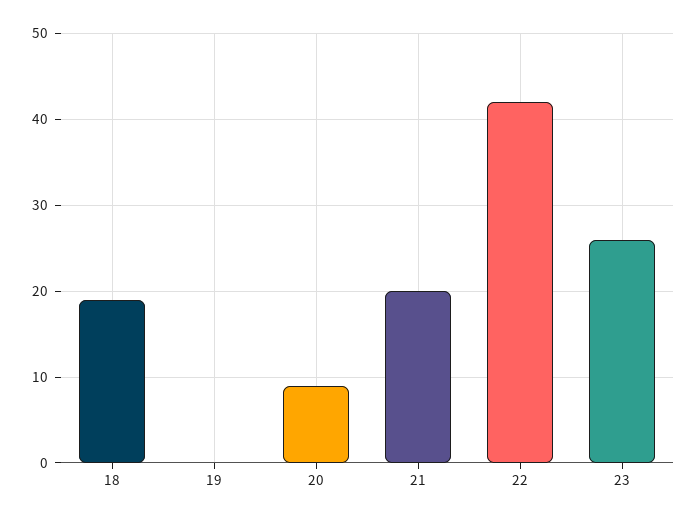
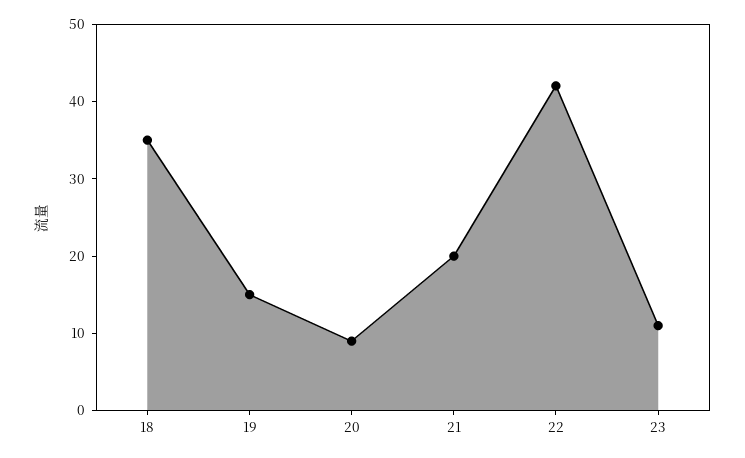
  {
-   "18": 19,
+   "18": 35,
-   "19": 0,
+   "19": 15,
    "20": 9,
    "21": 20,
    "22": 42,
-   "23": 26
+   "23": 10
  }

